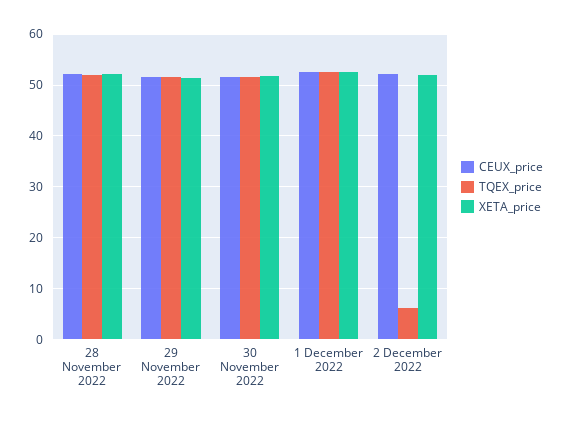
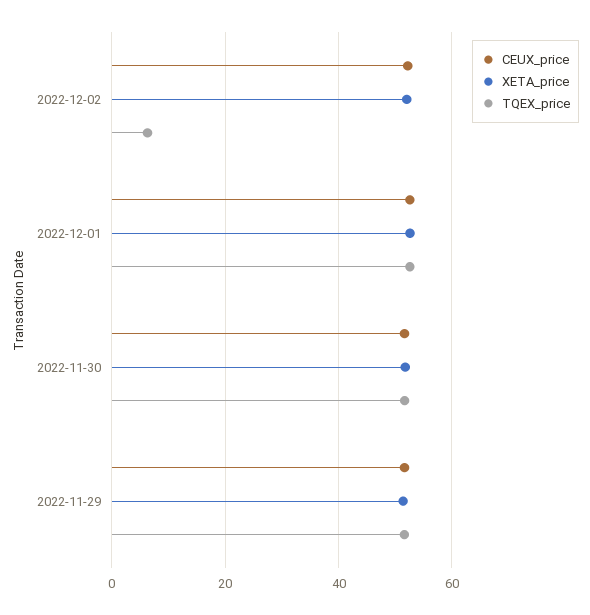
  {
    "CEUX_price": {
-     "28 November 2022": 52,
      "29 November 2022": 52,
      "30 November 2022": 52,
      "1 December 2022": 52,
      "2 December 2022": 52
    },
    "TQEX_price": {
-     "28 November 2022": 52,
      "29 November 2022": 52,
      "30 November 2022": 52,
      "1 December 2022": 52,
      "2 December 2022": 6
    },
    "XETA_price": {
-     "28 November 2022": 52,
      "29 November 2022": 52,
      "30 November 2022": 52,
      "1 December 2022": 52,
      "2 December 2022": 52
    }
  }

